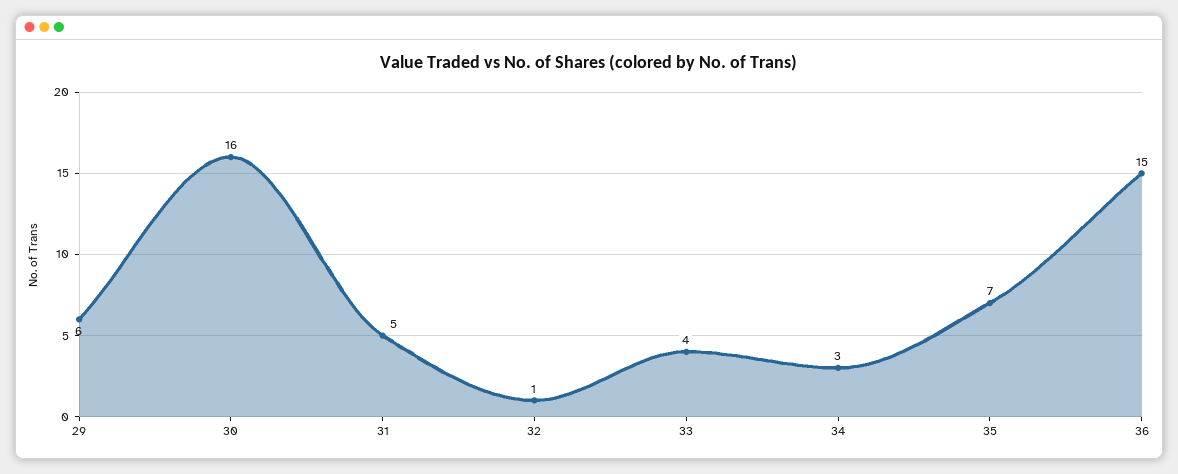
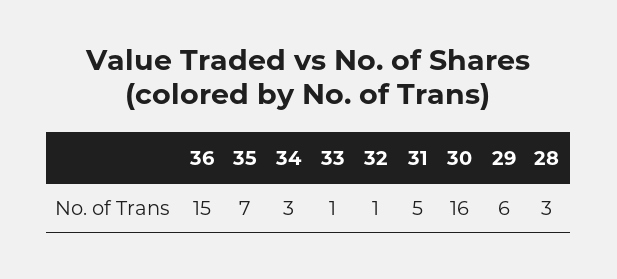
  {
    "29": 6,
    "30": 16,
    "31": 5,
    "32": 1,
-   "33": 4,
+   "33": 1,
    "34": 3,
    "35": 7,
-   "36": 15
+   "36": 15,
+   "28": 3
  }

